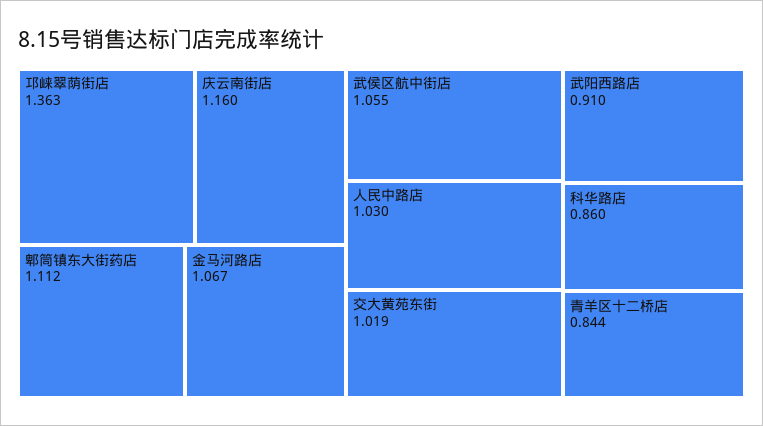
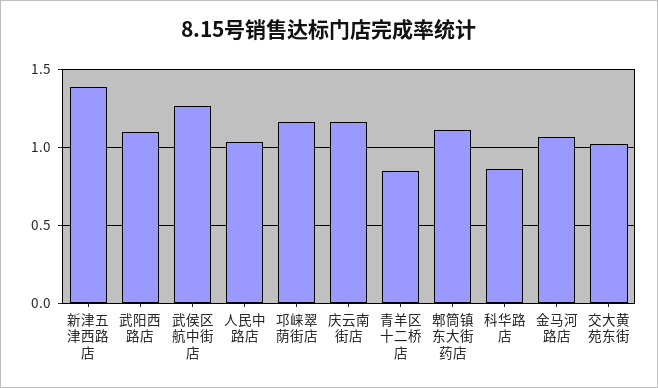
  {
-   "邛崃翠荫街店": 1.363,
+   "邛崃翠荫街店": 1.15,
    "庆云南街店": 1.16,
    "郫筒镇东大街药店": 1.112,
    "金马河路店": 1.067,
-   "武侯区航中街店": 1.055,
+   "武侯区航中街店": 1.25,
    "人民中路店": 1.03,
    "交大黄苑东街": 1.019,
-   "武阳西路店": 0.91,
+   "武阳西路店": 1.1,
    "科华路店": 0.86,
-   "青羊区十二桥店": 0.844
+   "青羊区十二桥店": 0.844,
+   "新津五津西路店": 1.4
  }

